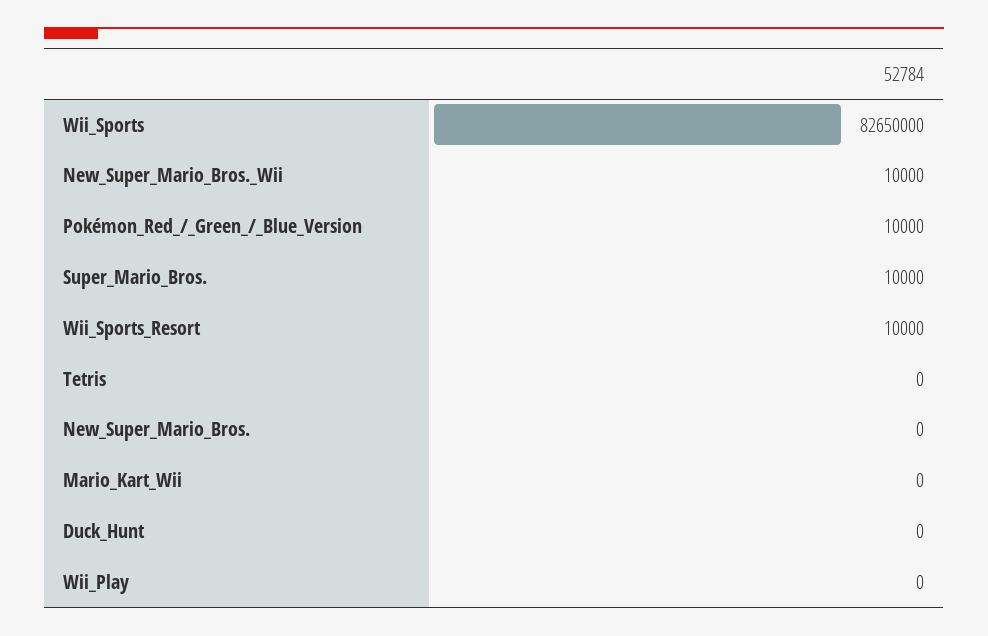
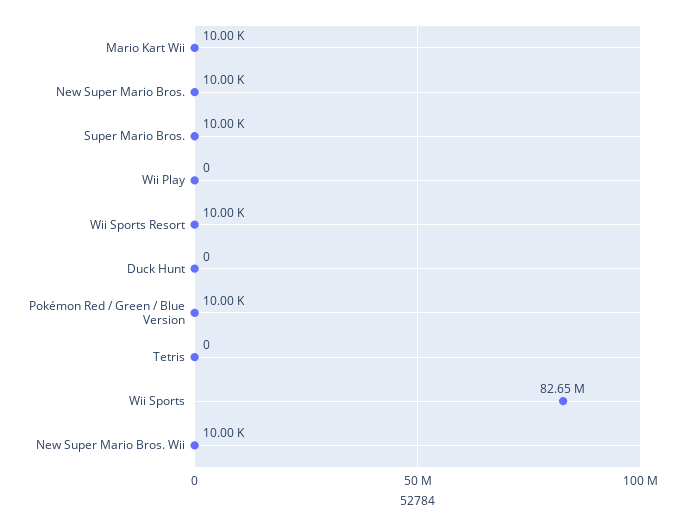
  {
    "Wii_Sports": 82650000,
    "New_Super_Mario_Bros._Wii": 10000,
    "Pokémon_Red_/_Green_/_Blue_Version": 10000,
    "Super_Mario_Bros.": 10000,
    "Wii_Sports_Resort": 10000,
    "Tetris": 0,
-   "New_Super_Mario_Bros.": 0,
+   "New_Super_Mario_Bros.": 10000,
-   "Mario_Kart_Wii": 0,
+   "Mario_Kart_Wii": 10000,
    "Duck_Hunt": 0,
    "Wii_Play": 0
  }

